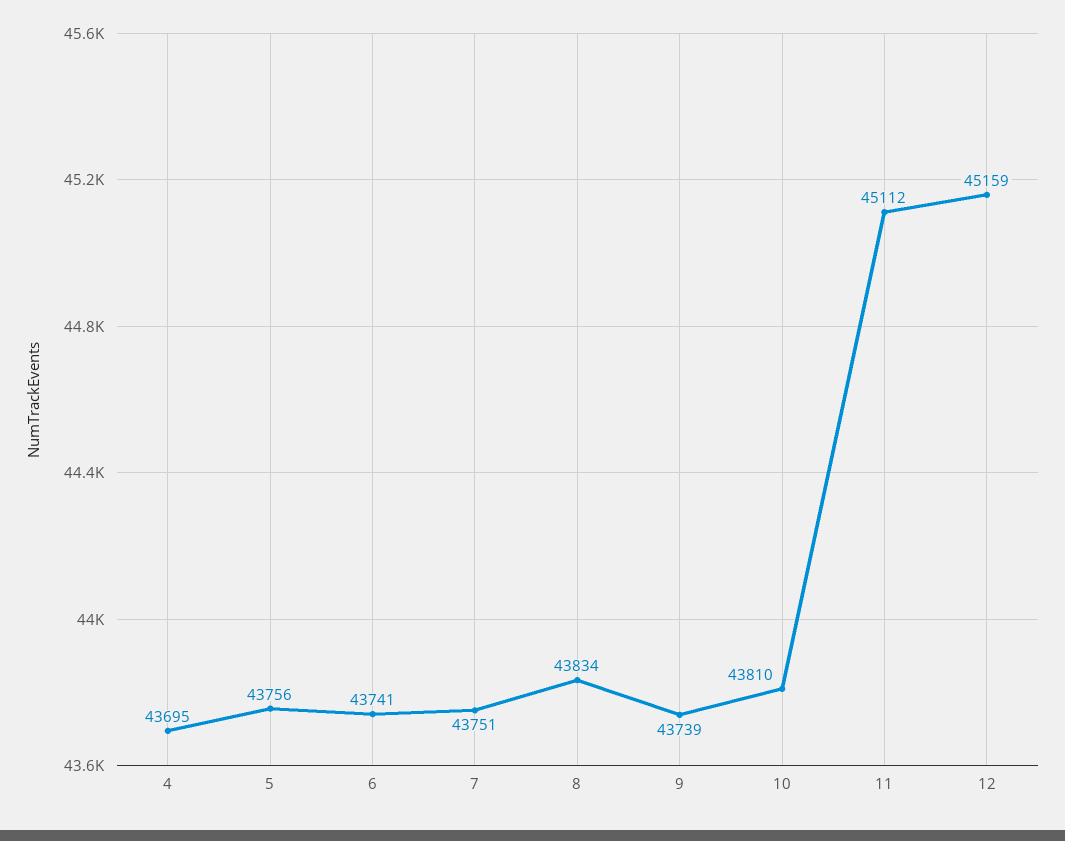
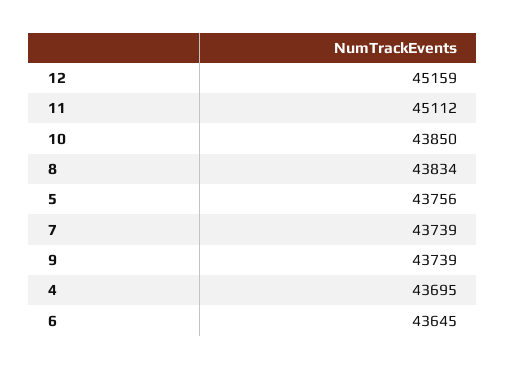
  {
    "4": 43695,
    "5": 43756,
-   "6": 43741,
+   "6": 43645,
-   "7": 43751,
+   "7": 43739,
    "8": 43834,
    "9": 43739,
-   "10": 43810,
+   "10": 43850,
    "11": 45112,
    "12": 45159
  }

